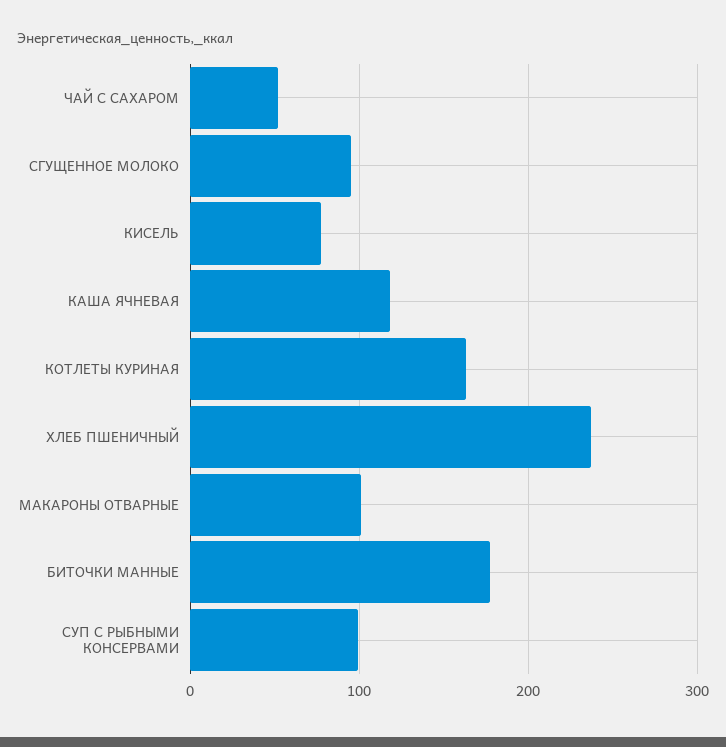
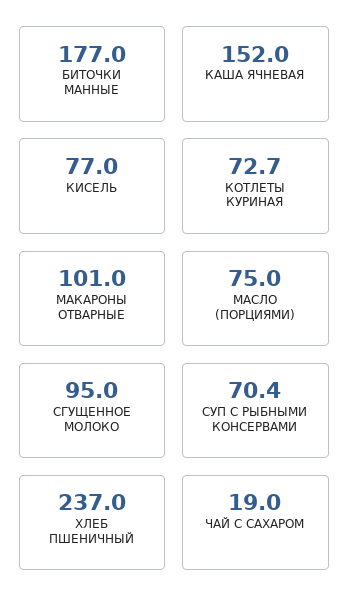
  {
-   "ЧАЙ С САХАРОМ": 50,
+   "ЧАЙ С САХАРОМ": 19,
    "СГУЩЕННОЕ МОЛОКО": 95,
    "КИСЕЛЬ": 77,
-   "КАША ЯЧНЕВАЯ": 120,
+   "КАША ЯЧНЕВАЯ": 152,
-   "КОТЛЕТЫ КУРИНАЯ": 160,
+   "КОТЛЕТЫ КУРИНАЯ": 72.7,
    "ХЛЕБ ПШЕНИЧНЫЙ": 237,
    "МАКАРОНЫ ОТВАРНЫЕ": 101,
    "БИТОЧКИ МАННЫЕ": 177,
-   "СУП С РЫБНЫМИ КОНСЕРВАМИ": 100
+   "СУП С РЫБНЫМИ КОНСЕРВАМИ": 70.4,
+   "МАСЛО (ПОРЦИЯМИ)": 75
  }

